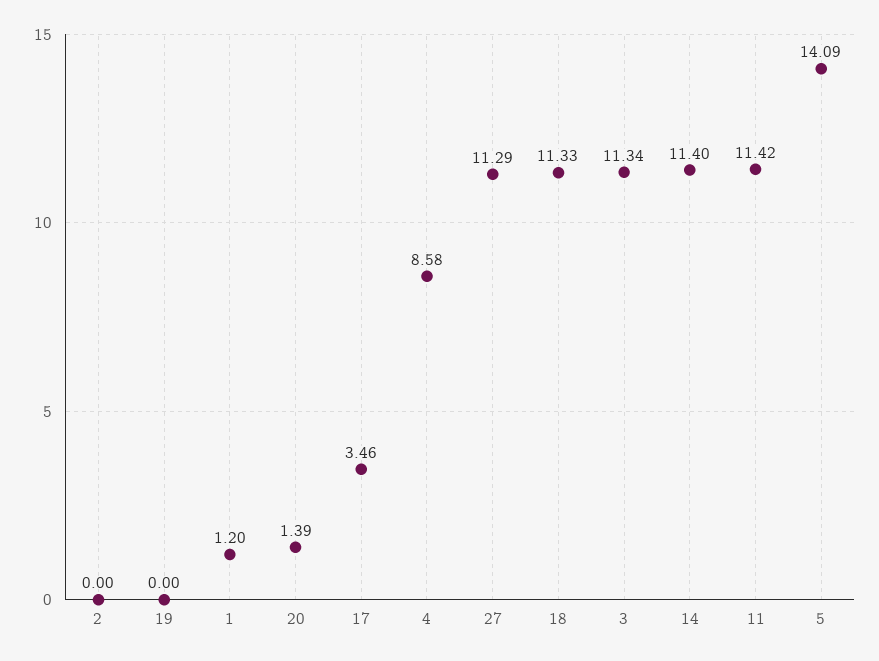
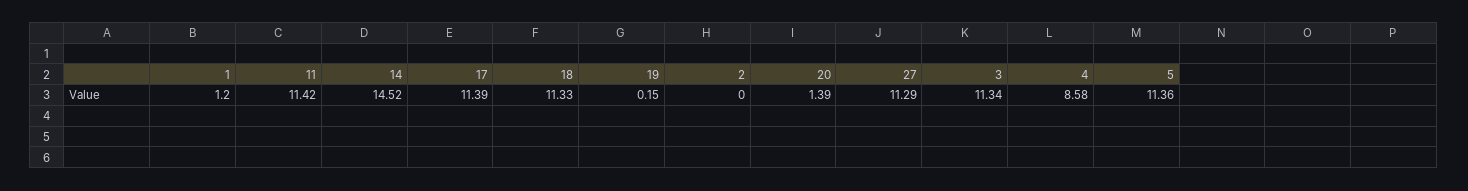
  {
    "2": 0,
-   "19": 0,
+   "19": 0.15,
    "1": 1.2,
    "20": 1.39,
-   "17": 3.46,
+   "17": 11.39,
    "4": 8.58,
    "27": 11.29,
    "18": 11.33,
    "3": 11.34,
-   "14": 11.4,
+   "14": 14.52,
    "11": 11.42,
-   "5": 14.09
+   "5": 11.36
  }

